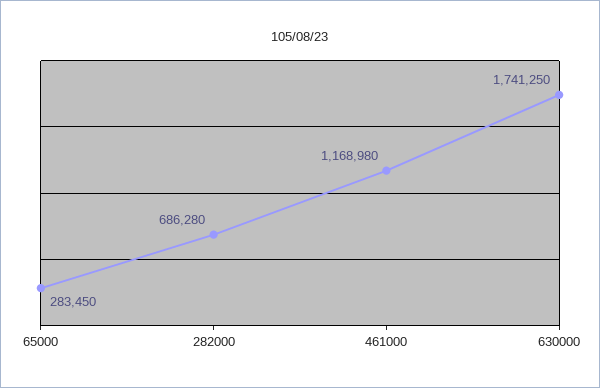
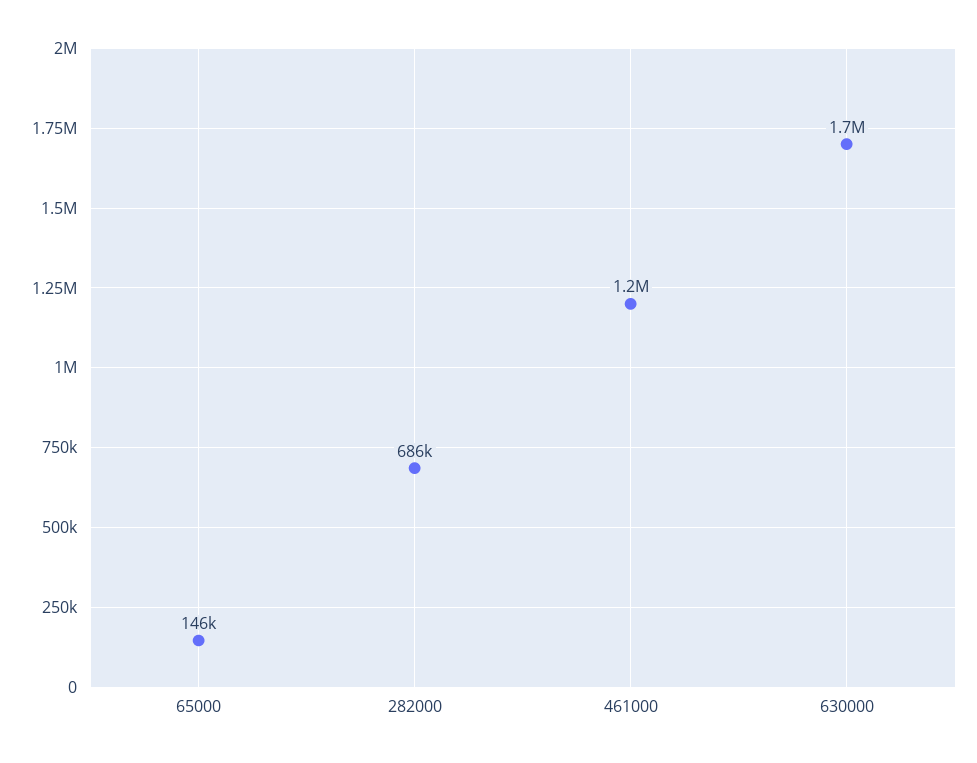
  {
-   "65000": 283450,
+   "65000": 146000,
    "282000": 686280,
    "461000": 1168980,
    "630000": 1741250
  }

